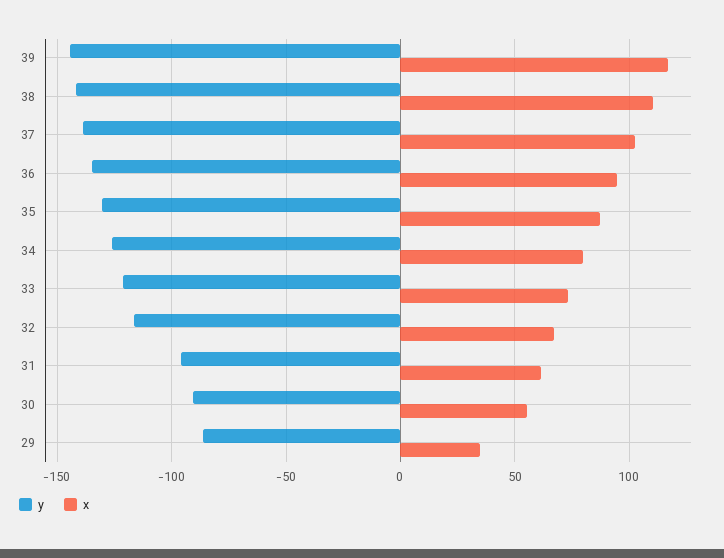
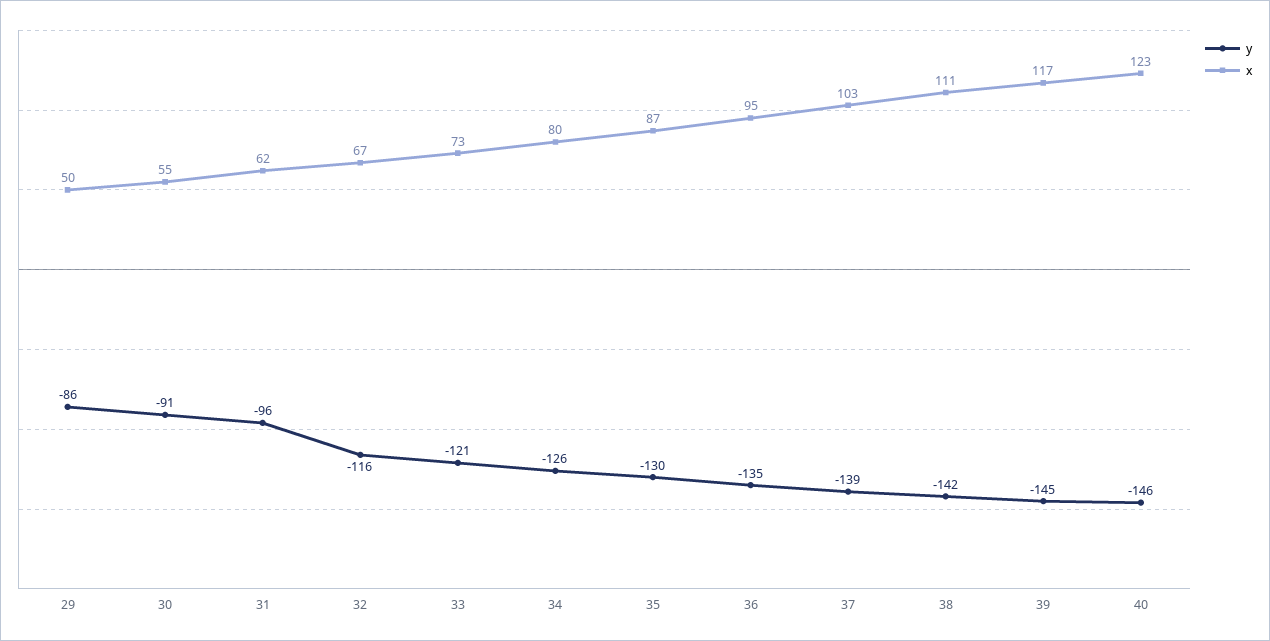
  {
    "y": {
      "39": -145,
      "38": -142,
      "37": -139,
      "36": -135,
      "35": -130,
      "34": -126,
      "33": -121,
      "32": -116,
      "31": -96,
      "30": -91,
-     "29": -86
+     "29": -86,
+     "40": -146
    },
    "x": {
      "39": 117,
      "38": 111,
      "37": 103,
      "36": 95,
      "35": 87,
      "34": 80,
      "33": 73,
      "32": 67,
      "31": 62,
      "30": 55,
-     "29": 35
+     "29": 50,
+     "40": 123
    }
  }

